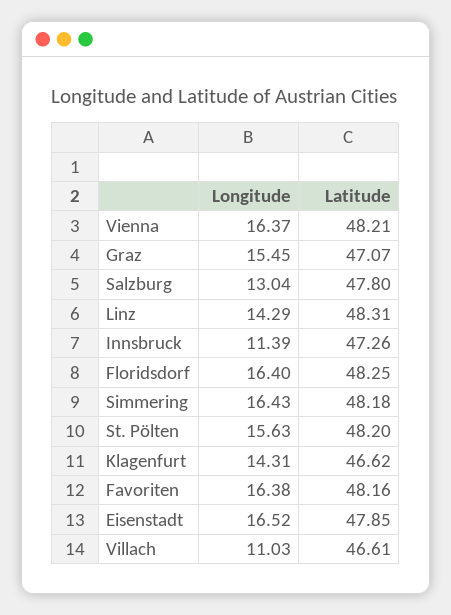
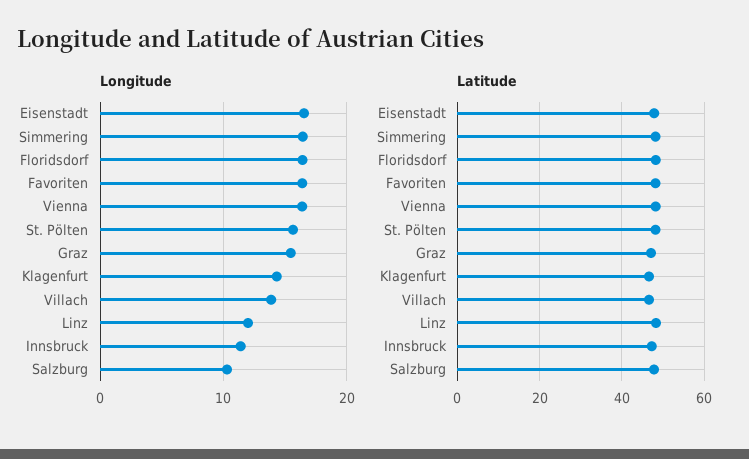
  {
    "Longitude": {
      "Vienna": 16.37,
      "Graz": 15.45,
-     "Salzburg": 13.04,
+     "Salzburg": 10,
-     "Linz": 14.29,
+     "Linz": 12,
      "Innsbruck": 11.39,
      "Floridsdorf": 16.4,
      "Simmering": 16.43,
      "St. Pölten": 15.63,
      "Klagenfurt": 14.31,
      "Favoriten": 16.38,
      "Eisenstadt": 16.52,
-     "Villach": 11.03
+     "Villach": 14
    },
    "Latitude": {
      "Vienna": 48.21,
      "Graz": 47.07,
      "Salzburg": 47.8,
      "Linz": 48.31,
      "Innsbruck": 47.26,
      "Floridsdorf": 48.25,
      "Simmering": 48.18,
      "St. Pölten": 48.2,
      "Klagenfurt": 46.62,
      "Favoriten": 48.16,
      "Eisenstadt": 47.85,
      "Villach": 46.61
    }
  }

